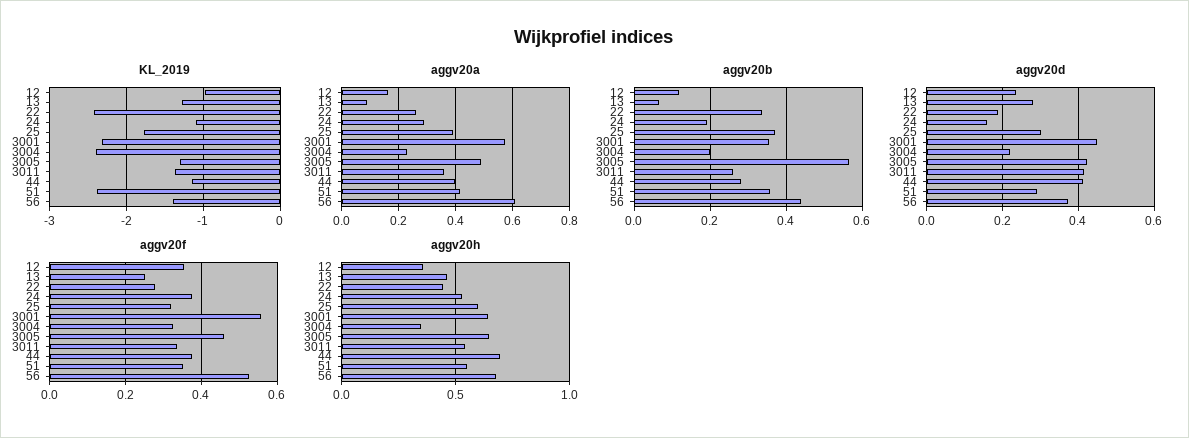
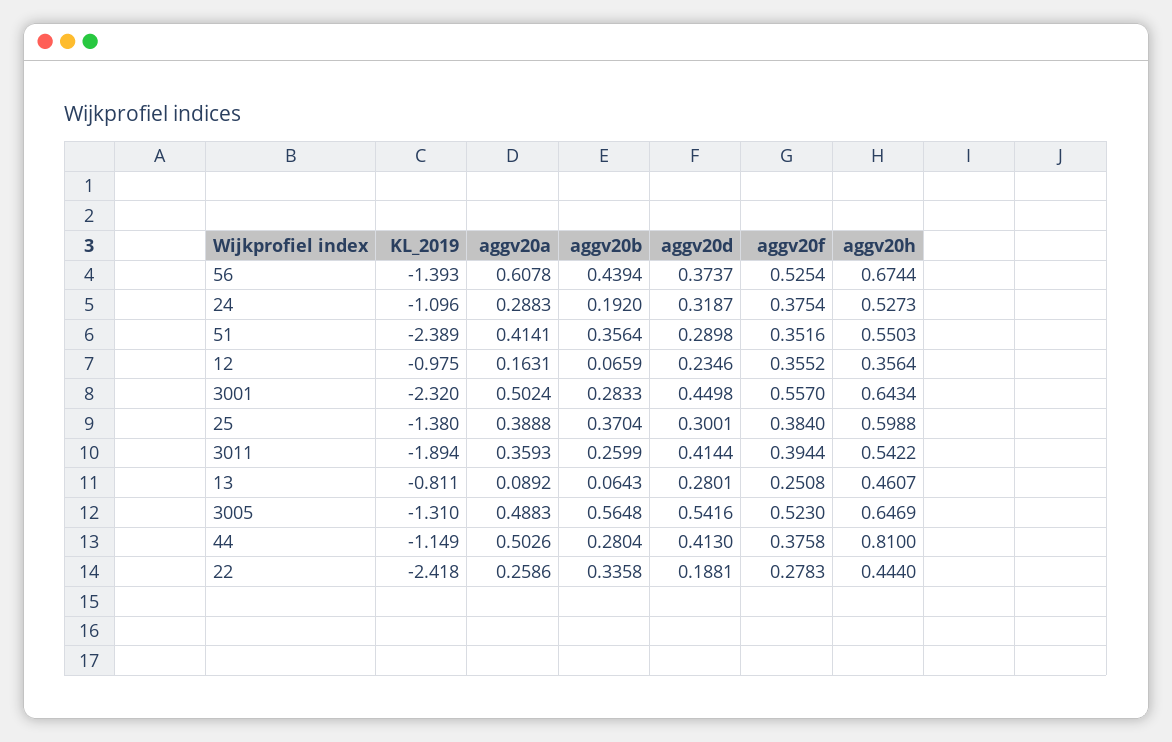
  {
    "KL_2019": {
      "12": -0.975,
-     "13": -1.3,
+     "13": -0.811,
      "22": -2.418,
      "24": -1.096,
-     "25": -1.8,
+     "25": -1.38,
      "3001": -2.32,
-     "3004": -2.4,
      "3005": -1.31,
-     "3011": -1.4,
+     "3011": -1.894,
      "44": -1.149,
      "51": -2.389,
      "56": -1.393
    },
    "aggv20a": {
      "12": 0.1631,
      "13": 0.0892,
      "22": 0.2586,
      "24": 0.2883,
      "25": 0.3888,
-     "3001": 0.575,
+     "3001": 0.5024,
-     "3004": 0.225,
      "3005": 0.4883,
      "3011": 0.3593,
-     "44": 0.4,
+     "44": 0.5026,
      "51": 0.4141,
      "56": 0.6078
    },
    "aggv20b": {
-     "12": 0.12,
+     "12": 0.0659,
      "13": 0.0643,
      "22": 0.3358,
      "24": 0.192,
      "25": 0.3704,
-     "3001": 0.36,
+     "3001": 0.2833,
-     "3004": 0.2,
      "3005": 0.5648,
      "3011": 0.2599,
      "44": 0.2804,
      "51": 0.3564,
      "56": 0.4394
    },
    "aggv20d": {
      "12": 0.2346,
      "13": 0.2801,
      "22": 0.1881,
-     "24": 0.16,
+     "24": 0.3187,
      "25": 0.3001,
      "3001": 0.4498,
-     "3004": 0.22,
-     "3005": 0.42,
+     "3005": 0.5416,
      "3011": 0.4144,
      "44": 0.413,
      "51": 0.2898,
      "56": 0.3737
    },
    "aggv20f": {
      "12": 0.3552,
      "13": 0.2508,
      "22": 0.2783,
      "24": 0.3754,
-     "25": 0.32,
+     "25": 0.384,
      "3001": 0.557,
-     "3004": 0.32,
-     "3005": 0.46,
+     "3005": 0.523,
-     "3011": 0.34,
+     "3011": 0.3944,
      "44": 0.3758,
      "51": 0.3516,
      "56": 0.5254
    },
    "aggv20h": {
      "12": 0.3564,
      "13": 0.4607,
      "22": 0.444,
      "24": 0.5273,
      "25": 0.5988,
      "3001": 0.6434,
-     "3004": 0.35,
      "3005": 0.6469,
      "3011": 0.5422,
-     "44": 0.7,
+     "44": 0.81,
      "51": 0.5503,
      "56": 0.6744
    }
  }

